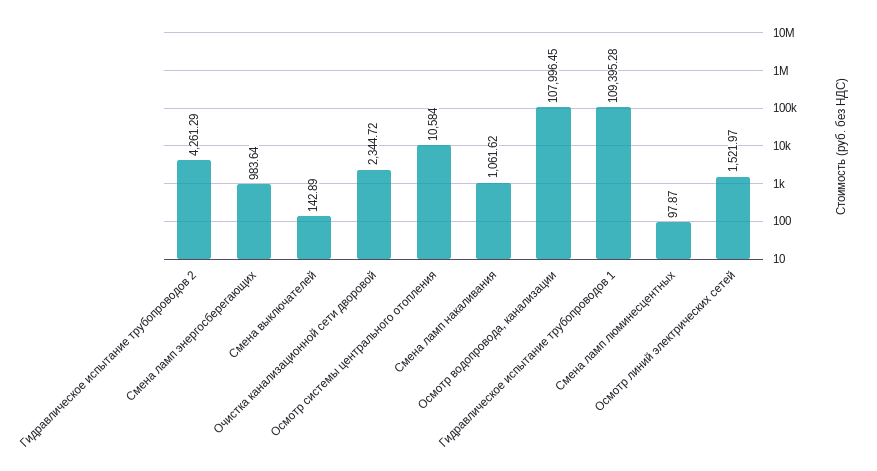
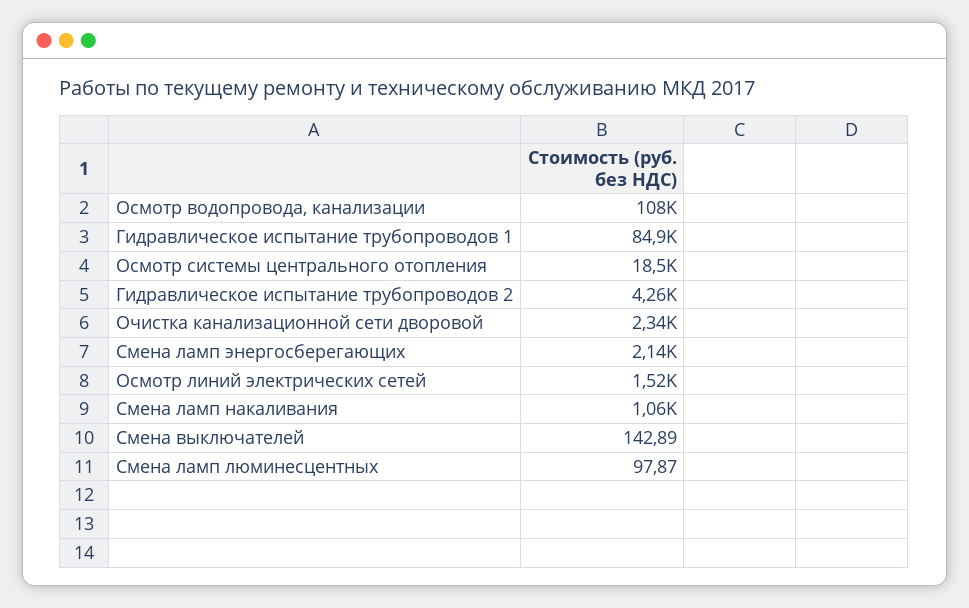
  {
    "Гидравлическое испытание трубопроводов 2": 4261.29,
-   "Смена ламп энергосберегающих": 983.64,
+   "Смена ламп энергосберегающих": 2140,
    "Смена выключателей": 142.89,
    "Очистка канализационной сети дворовой": 2344.72,
-   "Осмотр системы центрального отопления": 10584,
+   "Осмотр системы центрального отопления": 18500,
    "Смена ламп накаливания": 1061.62,
    "Осмотр водопровода, канализации": 107996.45,
-   "Гидравлическое испытание трубопроводов 1": 109395.28,
+   "Гидравлическое испытание трубопроводов 1": 84900,
    "Смена ламп люминесцентных": 97.87,
    "Осмотр линий электрических сетей": 1521.97
  }

